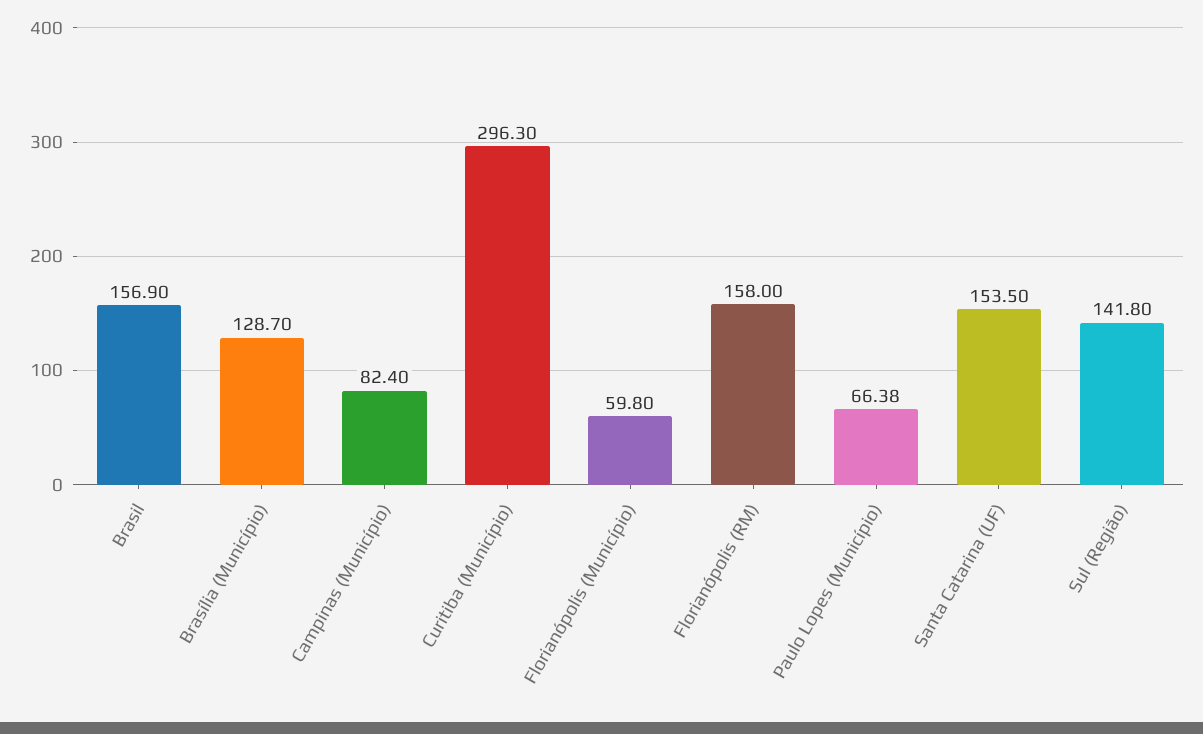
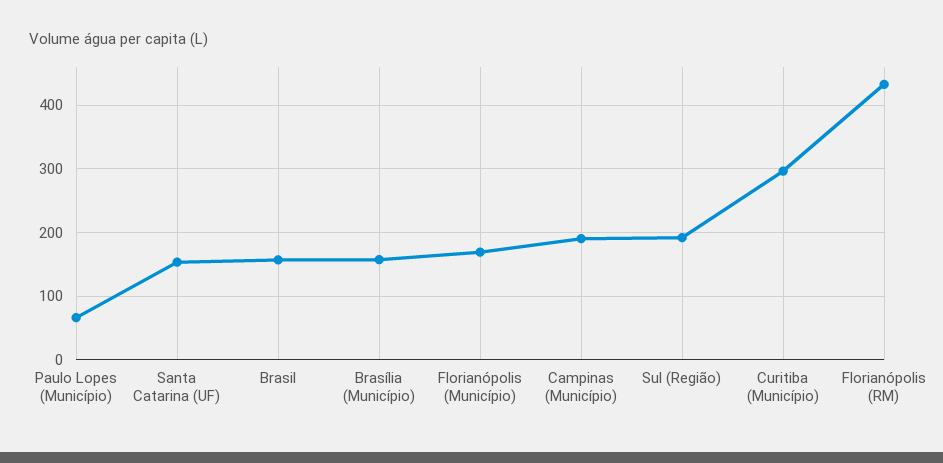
  {
    "Brasil": 156.9,
-   "Brasília (Município)": 128.7,
+   "Brasília (Município)": 160,
-   "Campinas (Município)": 82.4,
+   "Campinas (Município)": 190,
    "Curitiba (Município)": 296.3,
-   "Florianópolis (Município)": 59.8,
+   "Florianópolis (Município)": 170,
-   "Florianópolis (RM)": 158,
+   "Florianópolis (RM)": 430,
    "Paulo Lopes (Município)": 66.38,
    "Santa Catarina (UF)": 153.5,
-   "Sul (Região)": 141.8
+   "Sul (Região)": 190
  }

